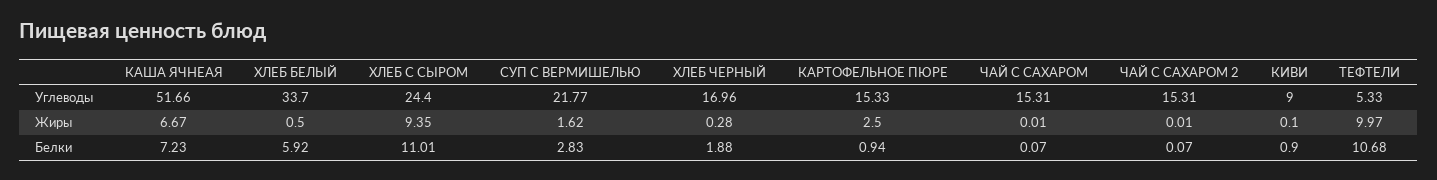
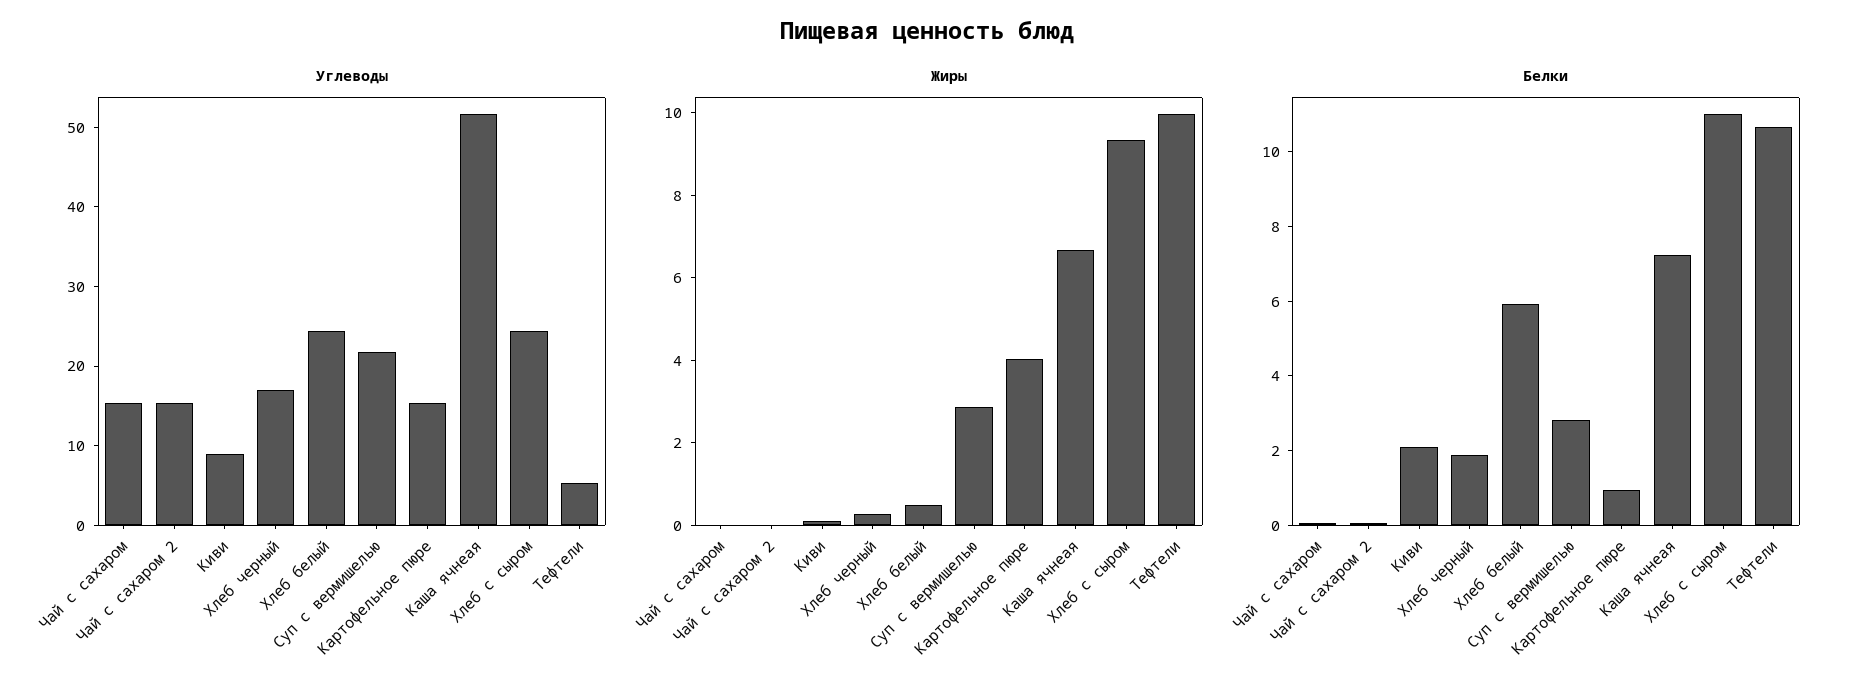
  {
    "Углеводы": {
      "КАША ЯЧНЕАЯ": 51.66,
-     "ХЛЕБ БЕЛЫЙ": 33.7,
+     "ХЛЕБ БЕЛЫЙ": 24,
      "ХЛЕБ С СЫРОМ": 24.4,
      "СУП С ВЕРМИШЕЛЬЮ": 21.77,
      "ХЛЕБ ЧЕРНЫЙ": 16.96,
      "КАРТОФЕЛЬНОЕ ПЮРЕ": 15.33,
      "ЧАЙ С САХАРОМ": 15.31,
      "ЧАЙ С САХАРОМ 2": 15.31,
      "КИВИ": 9,
      "ТЕФТЕЛИ": 5.33
    },
    "Жиры": {
      "КАША ЯЧНЕАЯ": 6.67,
      "ХЛЕБ БЕЛЫЙ": 0.5,
      "ХЛЕБ С СЫРОМ": 9.35,
-     "СУП С ВЕРМИШЕЛЬЮ": 1.62,
+     "СУП С ВЕРМИШЕЛЬЮ": 3,
      "ХЛЕБ ЧЕРНЫЙ": 0.28,
-     "КАРТОФЕЛЬНОЕ ПЮРЕ": 2.5,
+     "КАРТОФЕЛЬНОЕ ПЮРЕ": 4,
      "ЧАЙ С САХАРОМ": 0.01,
      "ЧАЙ С САХАРОМ 2": 0.01,
      "КИВИ": 0.1,
      "ТЕФТЕЛИ": 9.97
    },
    "Белки": {
      "КАША ЯЧНЕАЯ": 7.23,
      "ХЛЕБ БЕЛЫЙ": 5.92,
      "ХЛЕБ С СЫРОМ": 11.01,
      "СУП С ВЕРМИШЕЛЬЮ": 2.83,
      "ХЛЕБ ЧЕРНЫЙ": 1.88,
      "КАРТОФЕЛЬНОЕ ПЮРЕ": 0.94,
      "ЧАЙ С САХАРОМ": 0.07,
      "ЧАЙ С САХАРОМ 2": 0.07,
-     "КИВИ": 0.9,
+     "КИВИ": 2,
      "ТЕФТЕЛИ": 10.68
    }
  }

